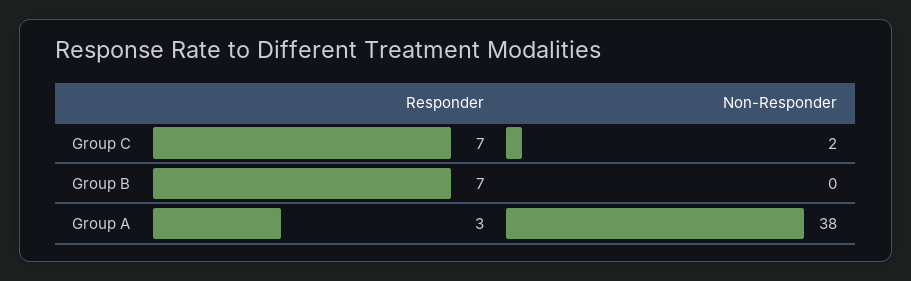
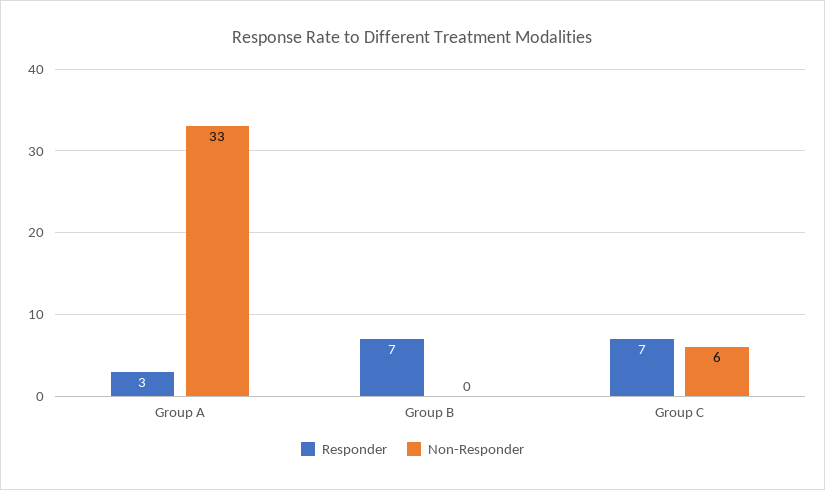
  {
    "Responder": {
      "Group C": 7,
      "Group B": 7,
      "Group A": 3
    },
    "Non-Responder": {
-     "Group C": 2,
+     "Group C": 6,
      "Group B": 0,
-     "Group A": 38
+     "Group A": 33
    }
  }

